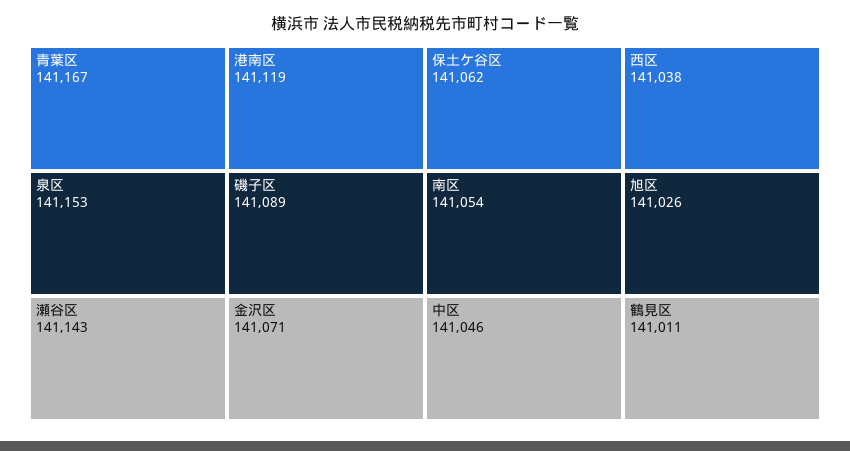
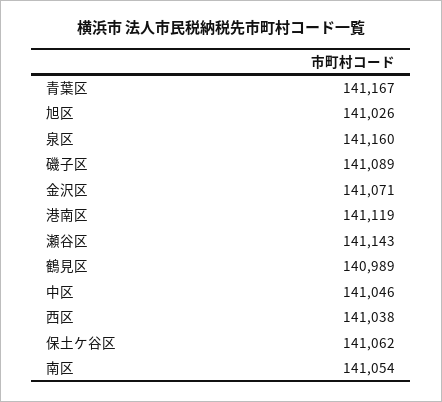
  {
    "青葉区": 141167,
-   "泉区": 141153,
+   "泉区": 141160,
    "瀬谷区": 141143,
    "港南区": 141119,
    "磯子区": 141089,
    "金沢区": 141071,
    "保土ケ谷区": 141062,
    "南区": 141054,
    "中区": 141046,
    "西区": 141038,
    "旭区": 141026,
-   "鶴見区": 141011
+   "鶴見区": 140989
  }

